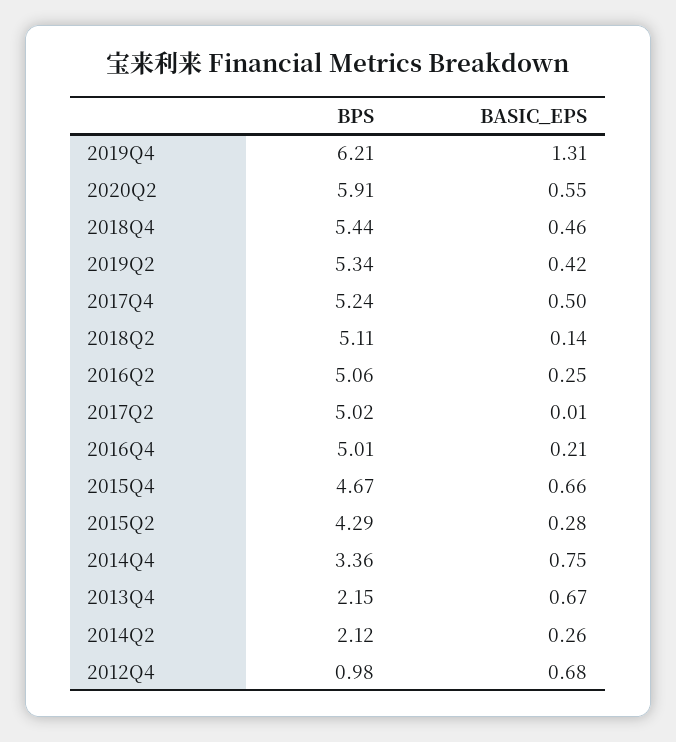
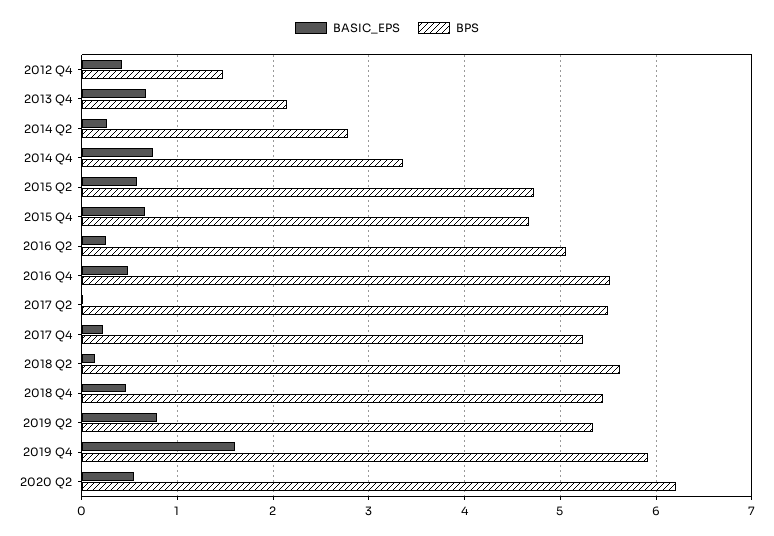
  {
    "BPS": {
-     "2019Q4": 6.21,
+     "2019Q4": 5.9,
-     "2020Q2": 5.91,
+     "2020Q2": 6.2,
      "2018Q4": 5.44,
      "2019Q2": 5.34,
      "2017Q4": 5.24,
-     "2018Q2": 5.11,
+     "2018Q2": 5.6,
      "2016Q2": 5.06,
-     "2017Q2": 5.02,
+     "2017Q2": 5.5,
-     "2016Q4": 5.01,
+     "2016Q4": 5.5,
      "2015Q4": 4.67,
-     "2015Q2": 4.29,
+     "2015Q2": 4.7,
      "2014Q4": 3.36,
      "2013Q4": 2.15,
-     "2014Q2": 2.12,
+     "2014Q2": 2.8,
-     "2012Q4": 0.98
+     "2012Q4": 1.5
    },
    "BASIC_EPS": {
-     "2019Q4": 1.31,
+     "2019Q4": 1.6,
      "2020Q2": 0.55,
      "2018Q4": 0.46,
-     "2019Q2": 0.42,
+     "2019Q2": 0.8,
-     "2017Q4": 0.5,
+     "2017Q4": 0.2,
      "2018Q2": 0.14,
      "2016Q2": 0.25,
      "2017Q2": 0.01,
-     "2016Q4": 0.21,
+     "2016Q4": 0.5,
      "2015Q4": 0.66,
-     "2015Q2": 0.28,
+     "2015Q2": 0.6,
      "2014Q4": 0.75,
      "2013Q4": 0.67,
      "2014Q2": 0.26,
-     "2012Q4": 0.68
+     "2012Q4": 0.4
    }
  }

